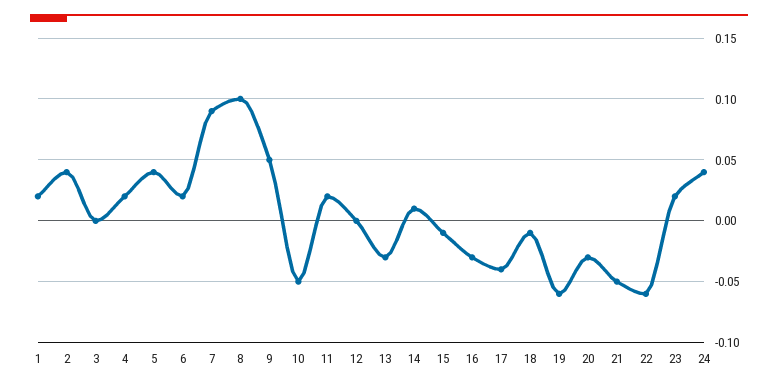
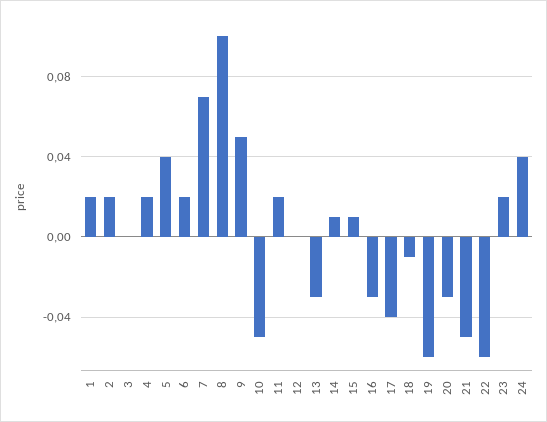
  {
    "1": 0.02,
-   "2": 0.04,
+   "2": 0.02,
    "3": 0,
    "4": 0.02,
    "5": 0.04,
    "6": 0.02,
-   "7": 0.09,
+   "7": 0.07,
    "8": 0.1,
    "9": 0.05,
    "10": -0.05,
    "11": 0.02,
    "12": 0,
    "13": -0.03,
    "14": 0.01,
-   "15": -0.01,
+   "15": 0.01,
    "16": -0.03,
    "17": -0.04,
    "18": -0.01,
    "19": -0.06,
    "20": -0.03,
    "21": -0.05,
    "22": -0.06,
    "23": 0.02,
    "24": 0.04
  }

